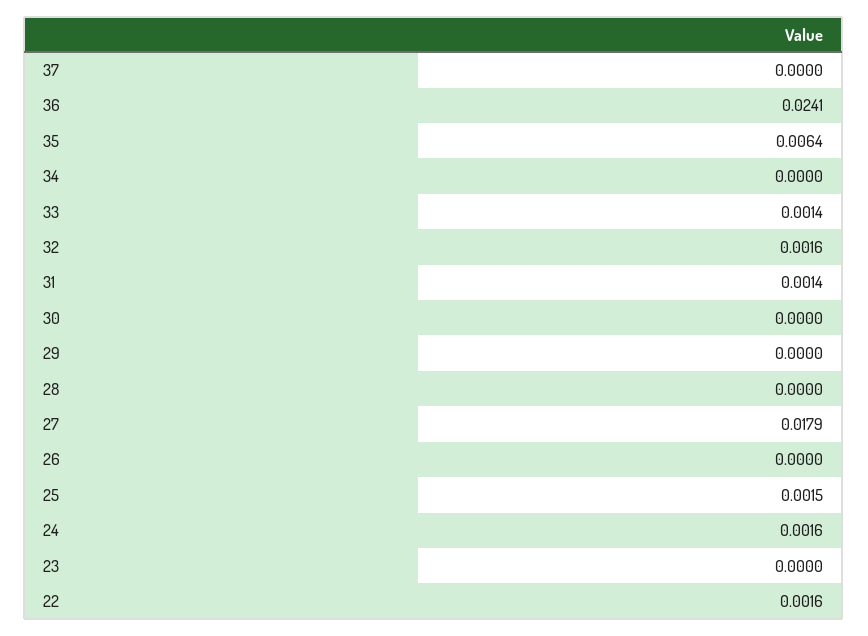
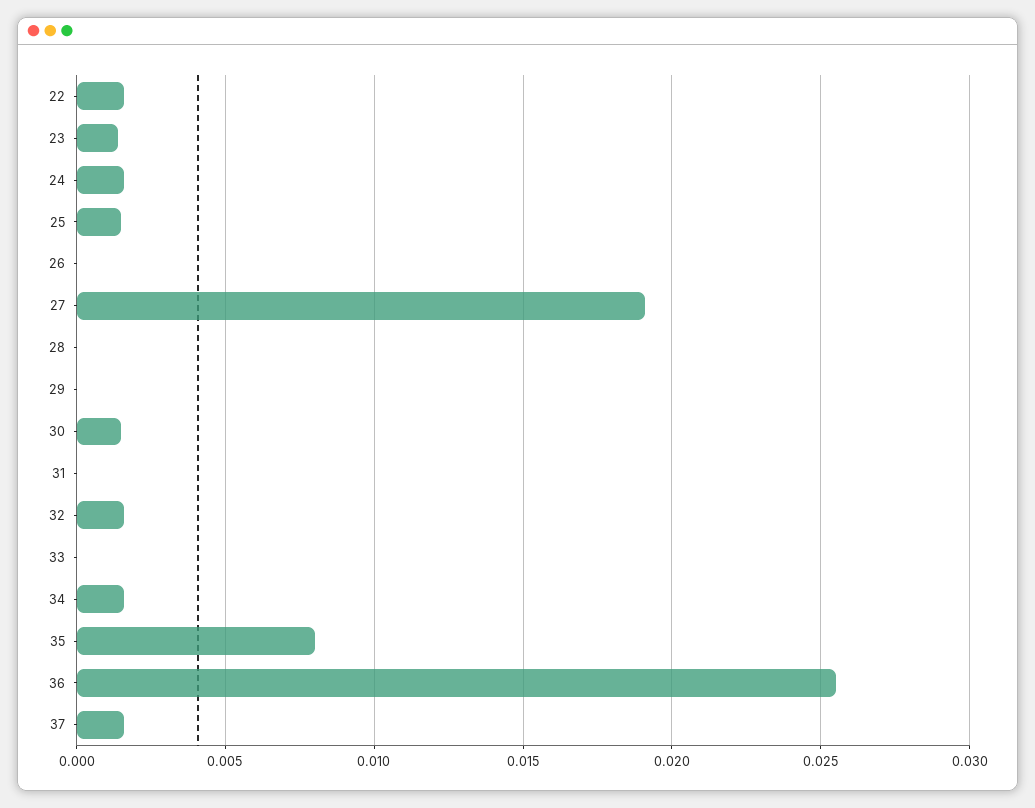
  {
-   "37": 0,
+   "37": 0.0015,
-   "36": 0.0241,
+   "36": 0.0255,
-   "35": 0.0064,
+   "35": 0.008,
-   "34": 0,
+   "34": 0.0015,
-   "33": 0.0014,
+   "33": 0,
    "32": 0.0016,
-   "31": 0.0014,
+   "31": 0,
-   "30": 0,
+   "30": 0.0015,
    "29": 0,
    "28": 0,
-   "27": 0.0179,
+   "27": 0.019,
    "26": 0,
    "25": 0.0015,
    "24": 0.0016,
-   "23": 0,
+   "23": 0.0015,
    "22": 0.0016
  }

